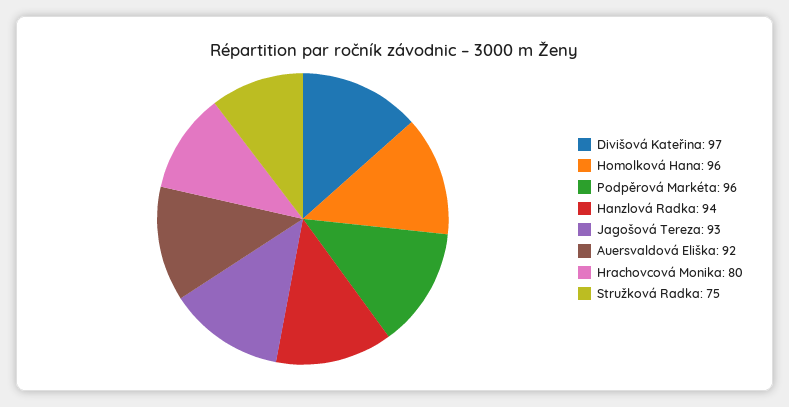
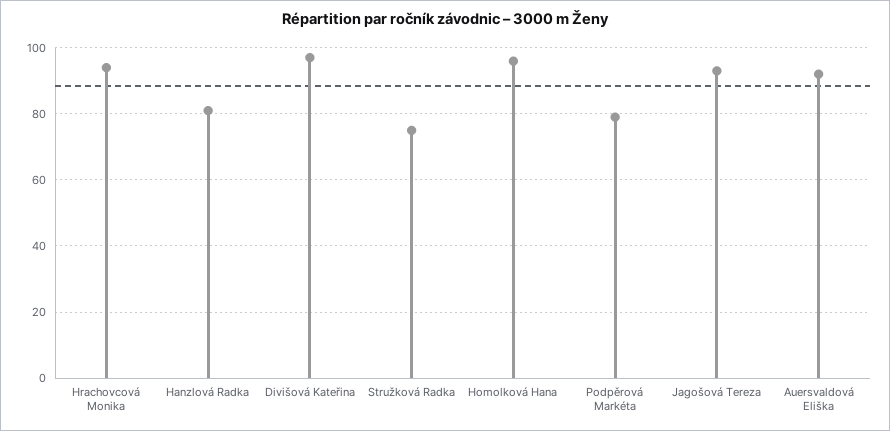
  {
    "Divišová Kateřina": 97,
    "Homolková Hana": 96,
-   "Podpěrová Markéta": 96,
+   "Podpěrová Markéta": 80,
-   "Hanzlová Radka": 94,
+   "Hanzlová Radka": 80,
    "Jagošová Tereza": 93,
    "Auersvaldová Eliška": 92,
-   "Hrachovcová Monika": 80,
+   "Hrachovcová Monika": 95,
    "Stružková Radka": 75
  }

